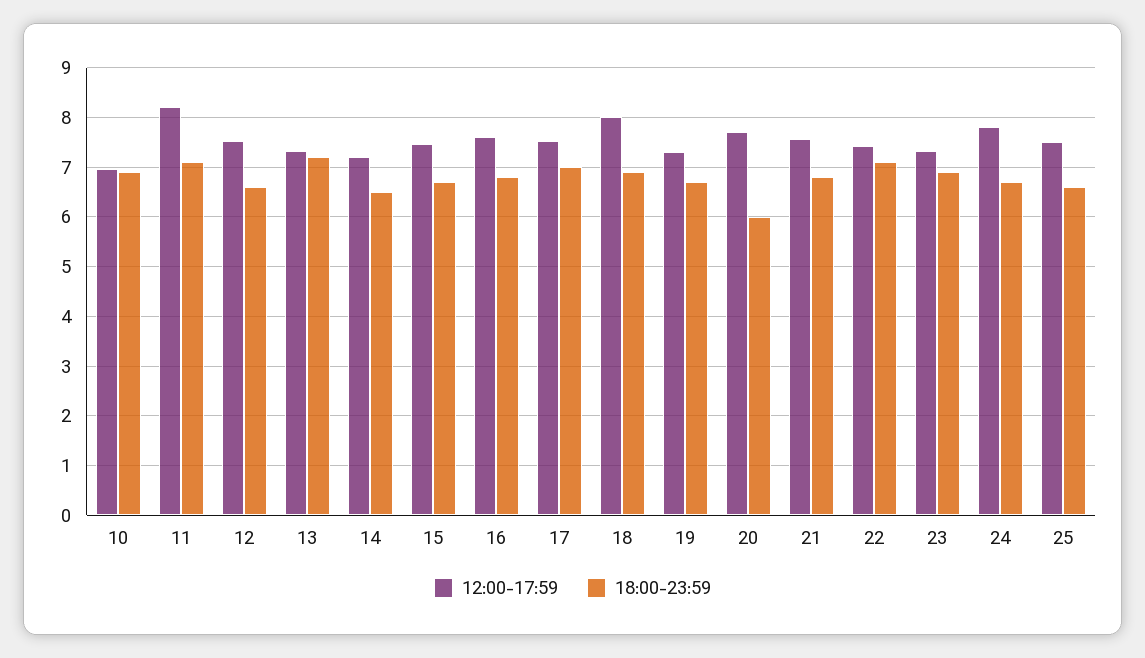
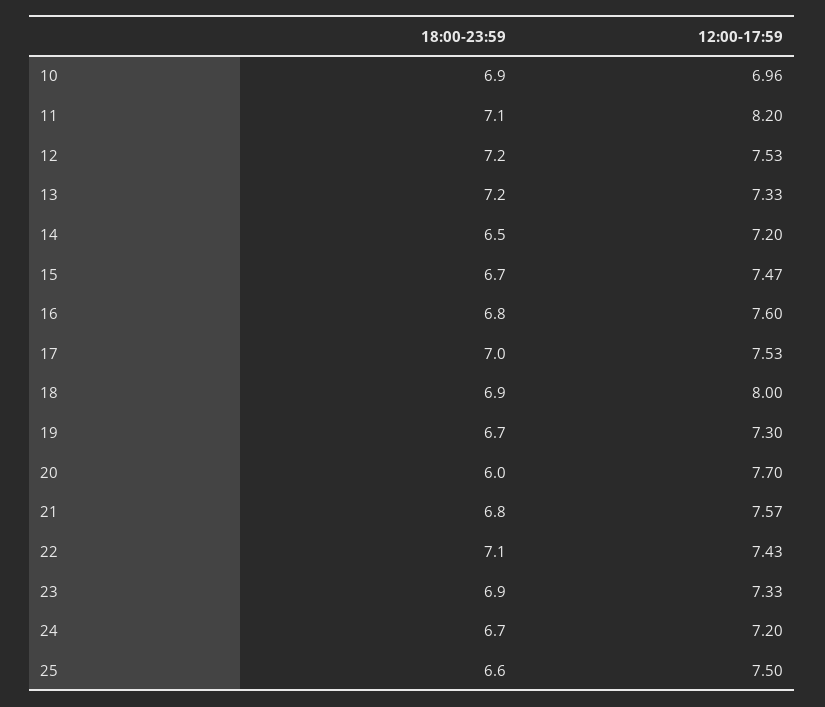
  {
    "12:00-17:59": {
      "10": 6.96,
      "11": 8.2,
      "12": 7.53,
      "13": 7.33,
      "14": 7.2,
      "15": 7.47,
      "16": 7.6,
      "17": 7.53,
      "18": 8,
      "19": 7.3,
      "20": 7.7,
      "21": 7.57,
      "22": 7.43,
      "23": 7.33,
-     "24": 7.8,
+     "24": 7.2,
      "25": 7.5
    },
    "18:00-23:59": {
      "10": 6.9,
      "11": 7.1,
-     "12": 6.6,
+     "12": 7.2,
      "13": 7.2,
      "14": 6.5,
      "15": 6.7,
      "16": 6.8,
      "17": 7,
      "18": 6.9,
      "19": 6.7,
      "20": 6,
      "21": 6.8,
      "22": 7.1,
      "23": 6.9,
      "24": 6.7,
      "25": 6.6
    }
  }

